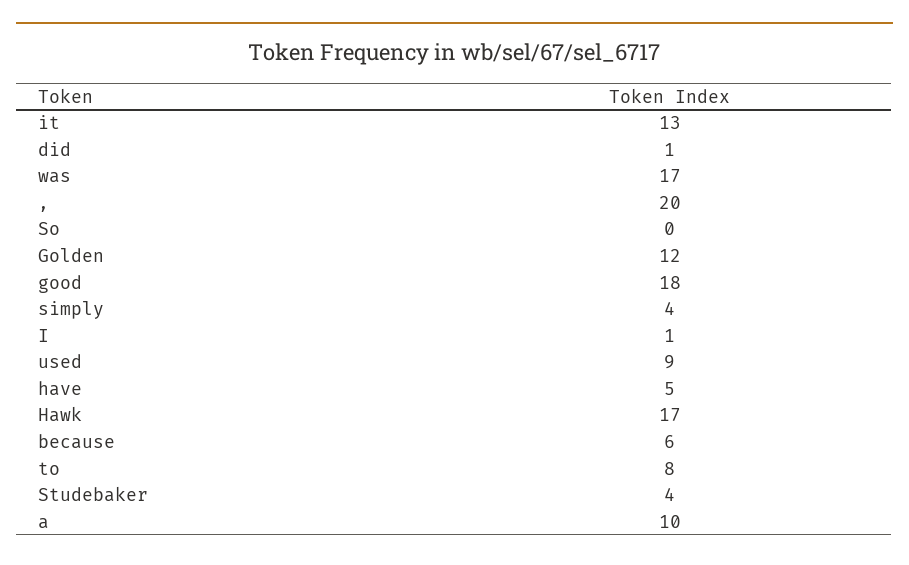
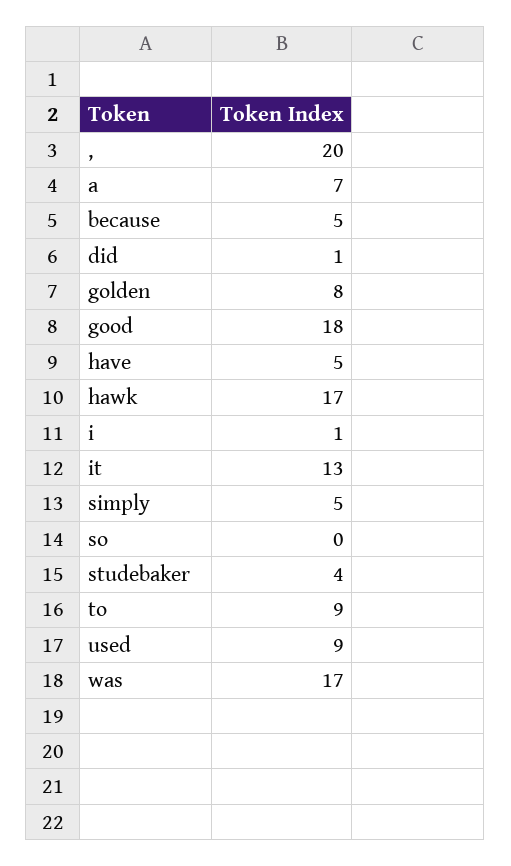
  {
    "it": 13,
    "did": 1,
    "was": 17,
    ",": 20,
    "So": 0,
-   "Golden": 12,
+   "Golden": 8,
    "good": 18,
-   "simply": 4,
+   "simply": 5,
    "I": 1,
    "used": 9,
    "have": 5,
    "Hawk": 17,
-   "because": 6,
+   "because": 5,
-   "to": 8,
+   "to": 9,
    "Studebaker": 4,
-   "a": 10
+   "a": 7
  }

